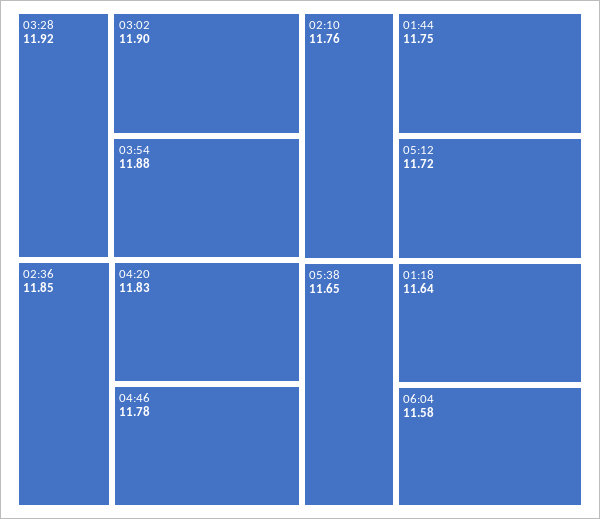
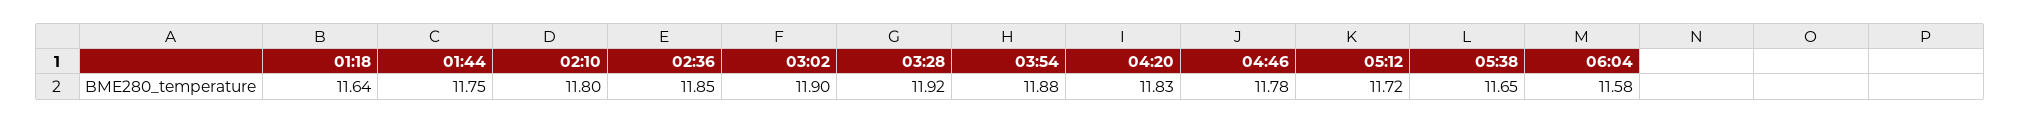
  {
    "03:28": 11.92,
    "03:02": 11.9,
    "03:54": 11.88,
    "02:36": 11.85,
    "04:20": 11.83,
    "04:46": 11.78,
-   "02:10": 11.76,
+   "02:10": 11.8,
    "01:44": 11.75,
    "05:12": 11.72,
    "05:38": 11.65,
    "01:18": 11.64,
    "06:04": 11.58
  }

